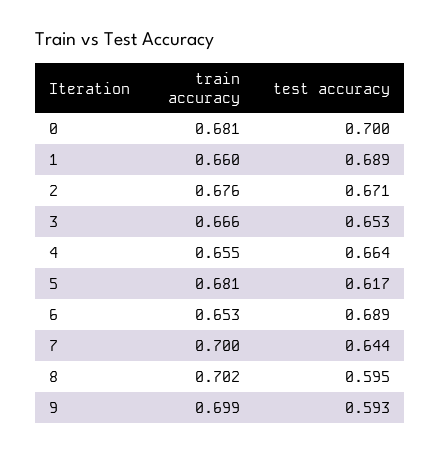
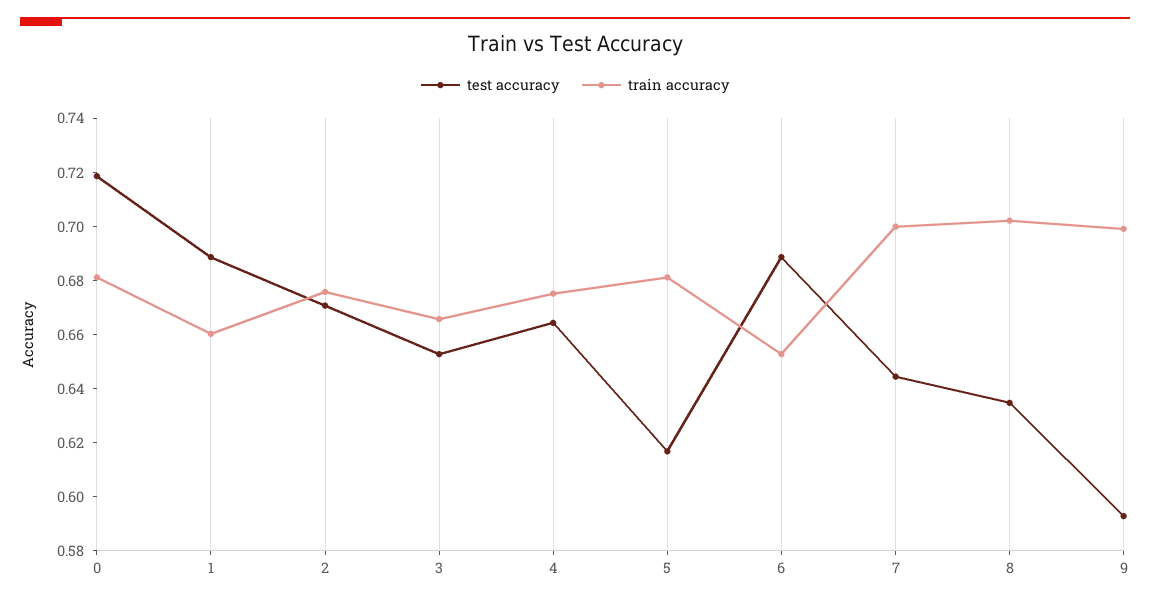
  {
    "train accuracy": {
      "0": 0.681,
      "1": 0.66,
      "2": 0.676,
      "3": 0.666,
-     "4": 0.655,
+     "4": 0.675,
      "5": 0.681,
      "6": 0.653,
      "7": 0.7,
      "8": 0.702,
      "9": 0.699
    },
    "test accuracy": {
-     "0": 0.7,
+     "0": 0.72,
      "1": 0.689,
      "2": 0.671,
      "3": 0.653,
      "4": 0.664,
      "5": 0.617,
      "6": 0.689,
      "7": 0.644,
-     "8": 0.595,
+     "8": 0.635,
      "9": 0.593
    }
  }

